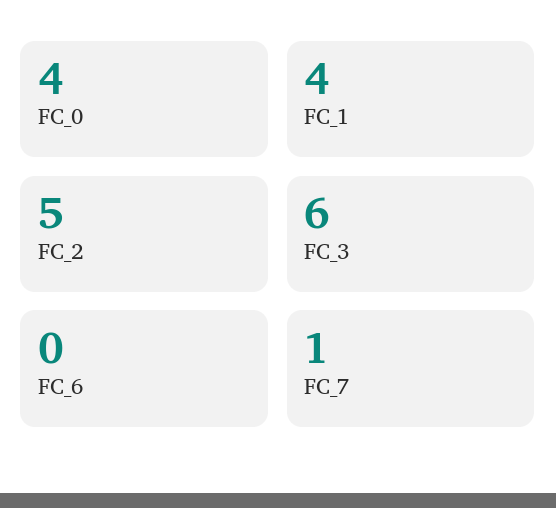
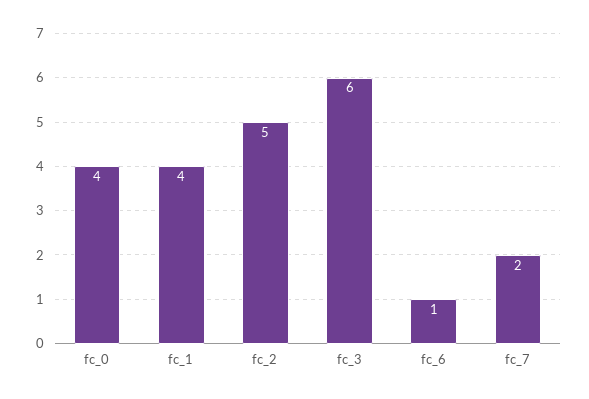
  {
    "FC_0": 4,
    "FC_1": 4,
    "FC_2": 5,
    "FC_3": 6,
-   "FC_6": 0,
+   "FC_6": 1,
-   "FC_7": 1
+   "FC_7": 2
  }

